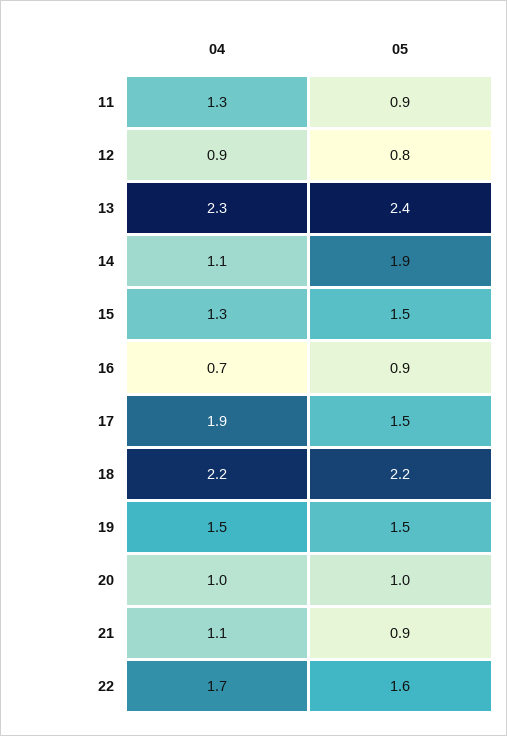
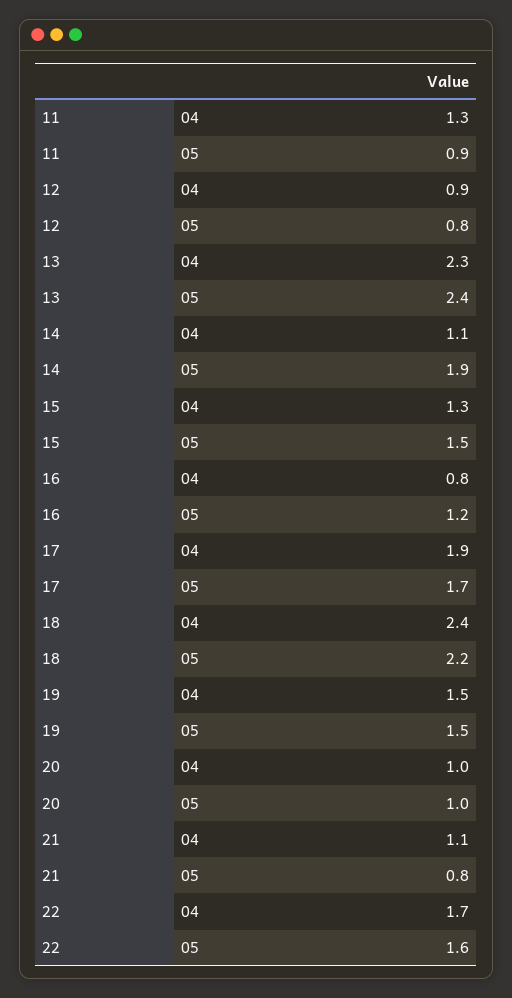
  {
    "04": {
      "11": 1.3,
      "12": 0.9,
      "13": 2.3,
      "14": 1.1,
      "15": 1.3,
-     "16": 0.7,
+     "16": 0.8,
      "17": 1.9,
-     "18": 2.2,
+     "18": 2.4,
      "19": 1.5,
      "20": 1,
      "21": 1.1,
      "22": 1.7
    },
    "05": {
      "11": 0.9,
      "12": 0.8,
      "13": 2.4,
      "14": 1.9,
      "15": 1.5,
-     "16": 0.9,
+     "16": 1.2,
-     "17": 1.5,
+     "17": 1.7,
      "18": 2.2,
      "19": 1.5,
      "20": 1,
-     "21": 0.9,
+     "21": 0.8,
      "22": 1.6
    }
  }

